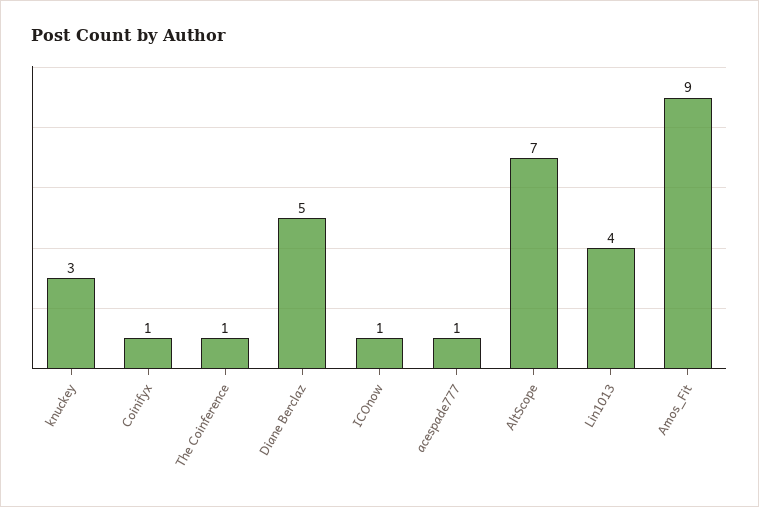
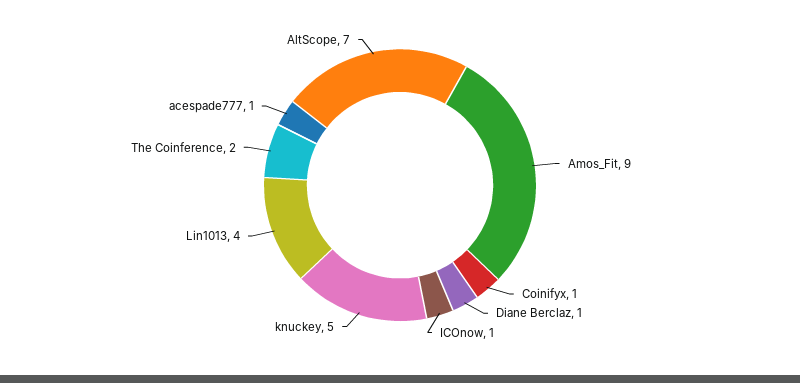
  {
-   "knuckey": 3,
+   "knuckey": 5,
    "Coinifyx": 1,
-   "The Coinference": 1,
+   "The Coinference": 2,
-   "Diane Berclaz": 5,
+   "Diane Berclaz": 1,
    "ICOnow": 1,
    "acespade777": 1,
    "AltScope": 7,
    "Lin1013": 4,
    "Amos_Fit": 9
  }

